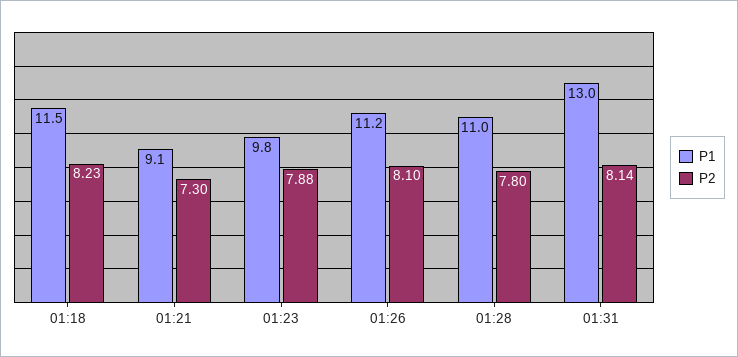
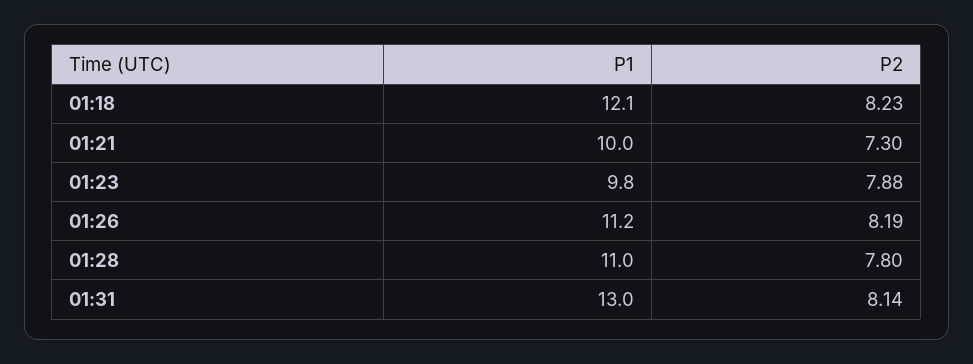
  {
    "P1": {
-     "01:18": 11.5,
+     "01:18": 12.1,
-     "01:21": 9.1,
+     "01:21": 10,
      "01:23": 9.8,
      "01:26": 11.2,
      "01:28": 11,
      "01:31": 13
    },
    "P2": {
      "01:18": 8.23,
      "01:21": 7.3,
      "01:23": 7.88,
-     "01:26": 8.1,
+     "01:26": 8.19,
      "01:28": 7.8,
      "01:31": 8.14
    }
  }

